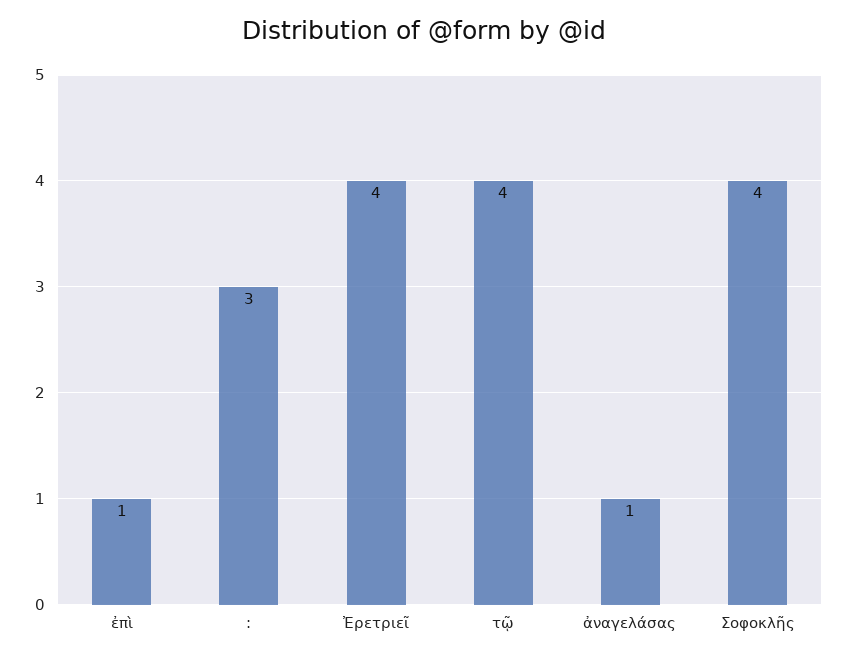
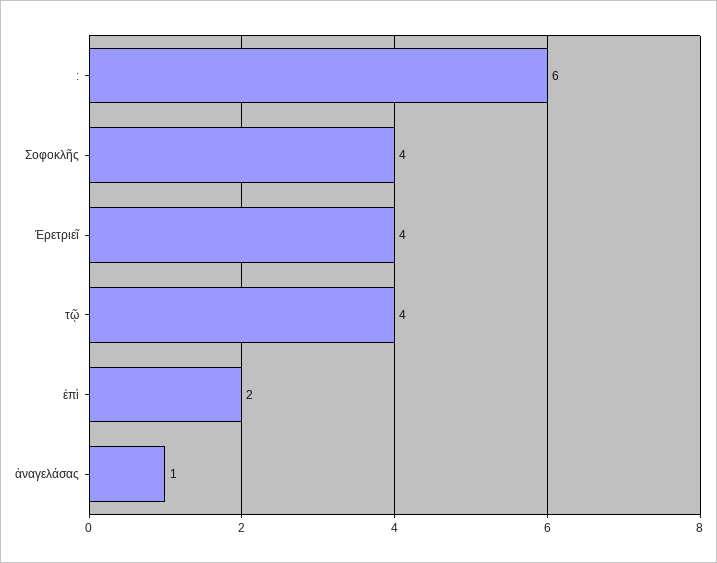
  {
-   "ἐπὶ": 1,
+   "ἐπὶ": 2,
-   ":": 3,
+   ":": 6,
    "Ἐρετριεῖ": 4,
    "τῷ": 4,
    "ἀναγελάσας": 1,
    "Σοφοκλῆς": 4
  }

